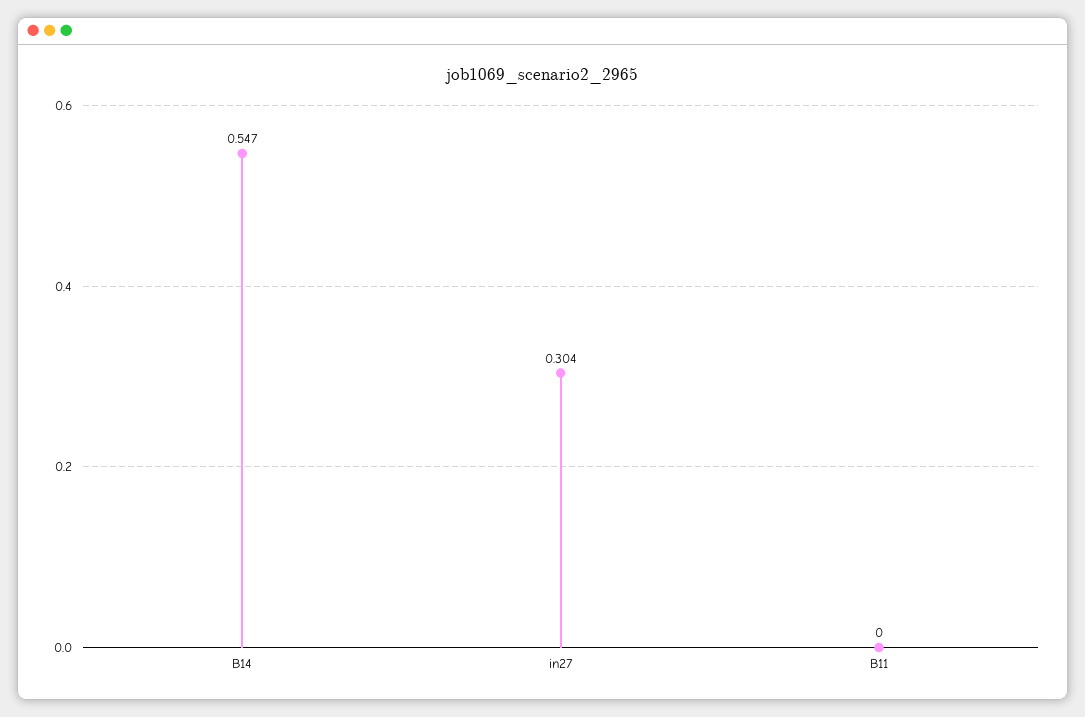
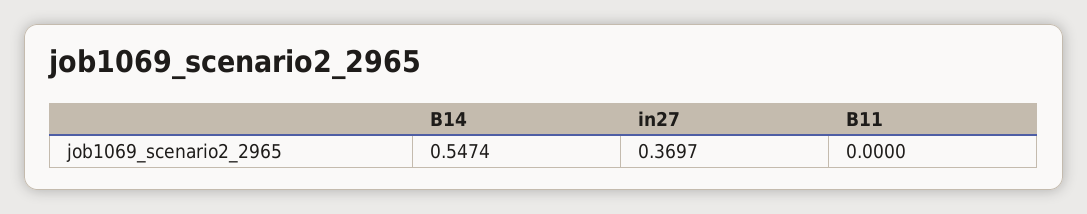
  {
    "B14": 0.5474,
-   "in27": 0.304,
+   "in27": 0.3697,
    "B11": 0
  }

